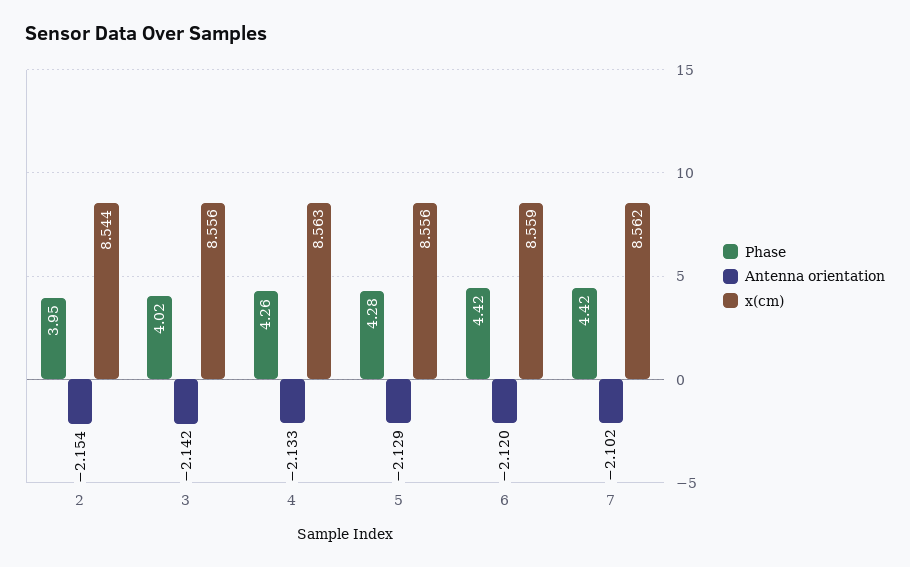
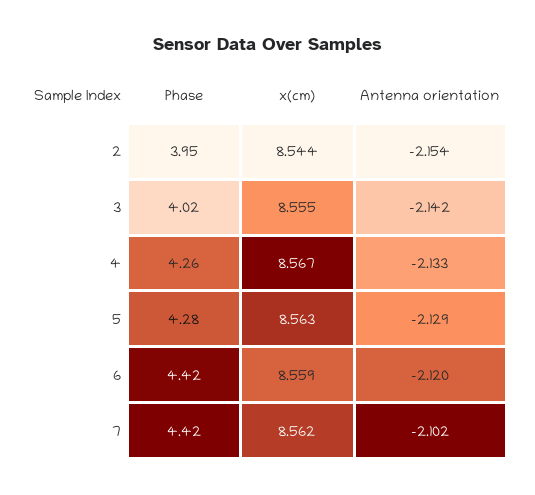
  {
    "Phase": {
      "2": 3.95,
      "3": 4.02,
      "4": 4.26,
      "5": 4.28,
      "6": 4.42,
      "7": 4.42
    },
    "Antenna orientation": {
      "2": -2.154,
      "3": -2.142,
      "4": -2.133,
      "5": -2.129,
      "6": -2.12,
      "7": -2.102
    },
    "x(cm)": {
      "2": 8.544,
-     "3": 8.556,
+     "3": 8.555,
-     "4": 8.563,
+     "4": 8.567,
-     "5": 8.556,
+     "5": 8.563,
      "6": 8.559,
      "7": 8.562
    }
  }

